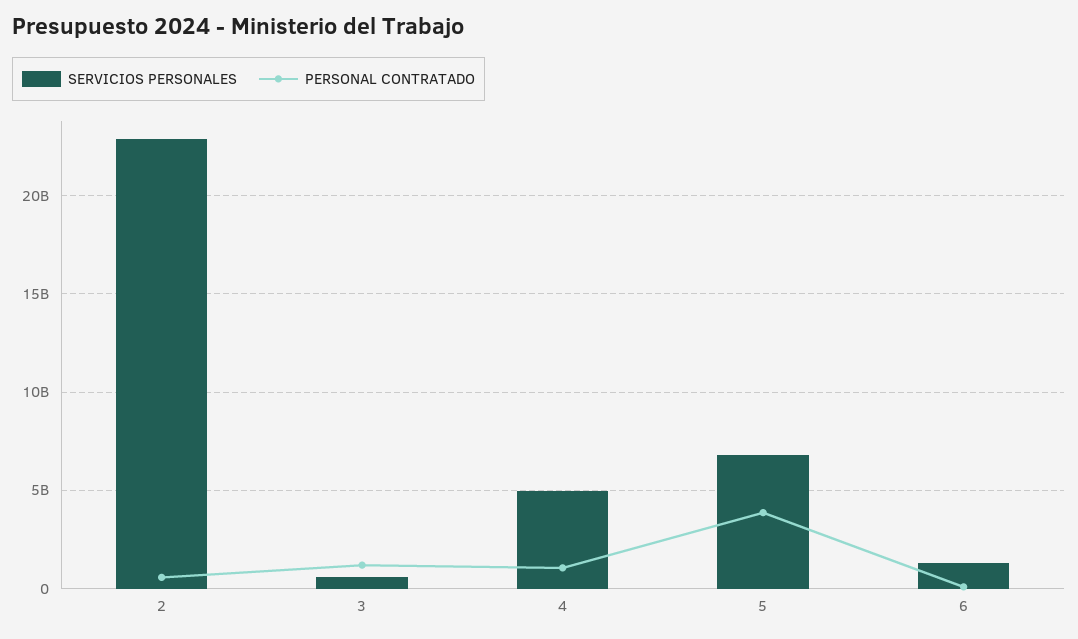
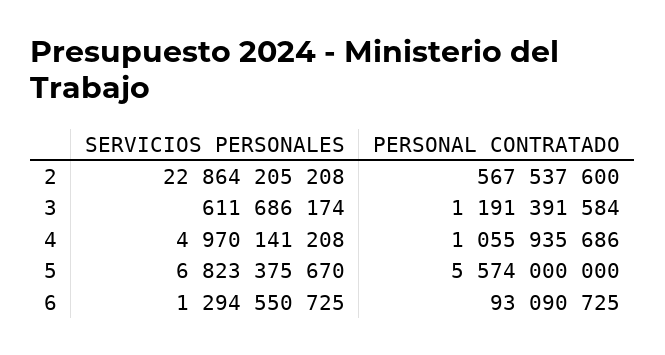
  {
    "SERVICIOS PERSONALES": {
      "2": 22864205208,
      "3": 611686174,
      "4": 4970141208,
      "5": 6823375670,
      "6": 1294550725
    },
    "PERSONAL CONTRATADO": {
      "2": 567537600,
      "3": 1191391584,
      "4": 1055935686,
-     "5": 4000000000,
+     "5": 5574000000,
      "6": 93090725
    }
  }

